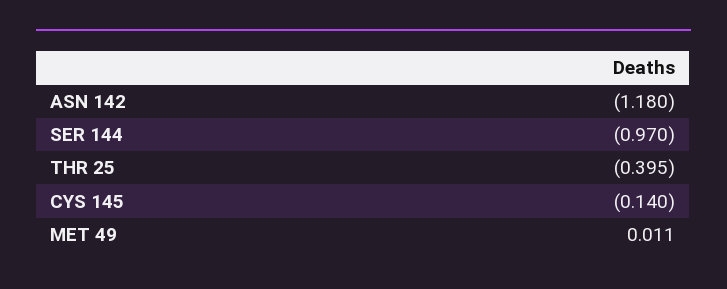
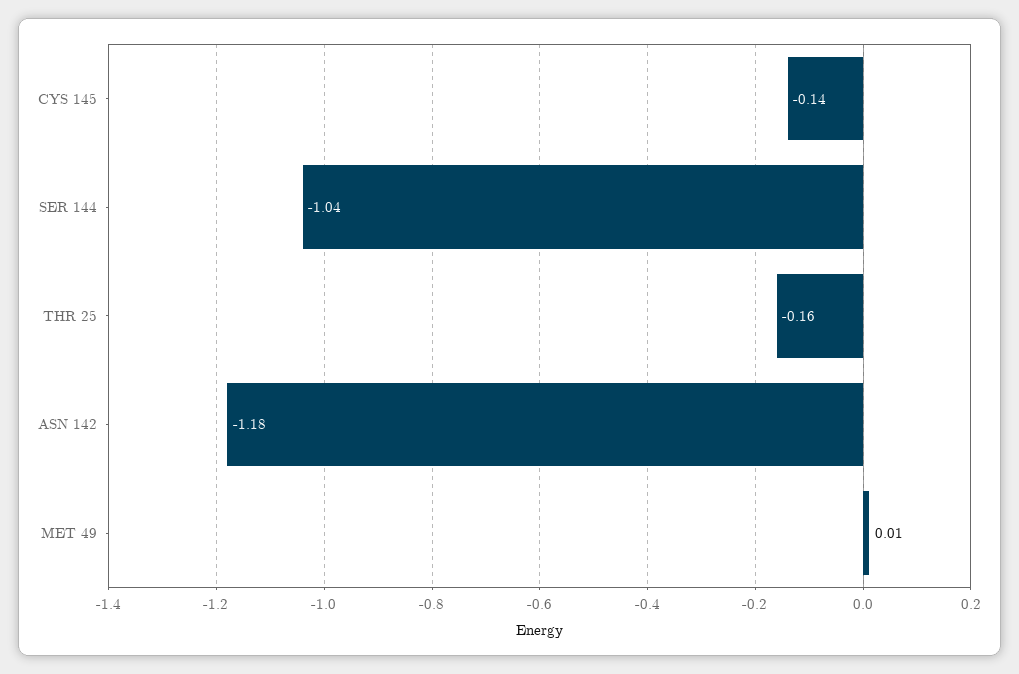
  {
    "ASN 142": -1.18,
-   "SER 144": -0.97,
+   "SER 144": -1.04,
-   "THR 25": -0.395,
+   "THR 25": -0.16,
    "CYS 145": -0.14,
    "MET 49": 0.011
  }

